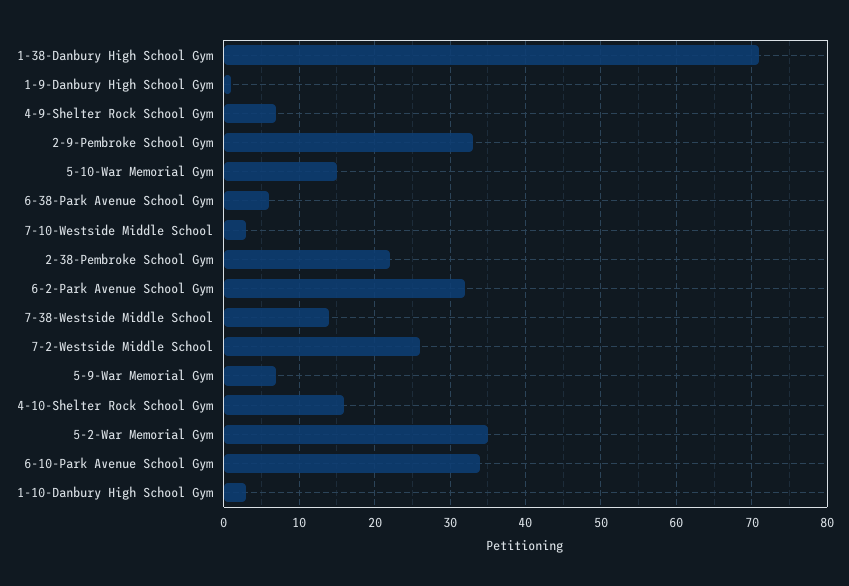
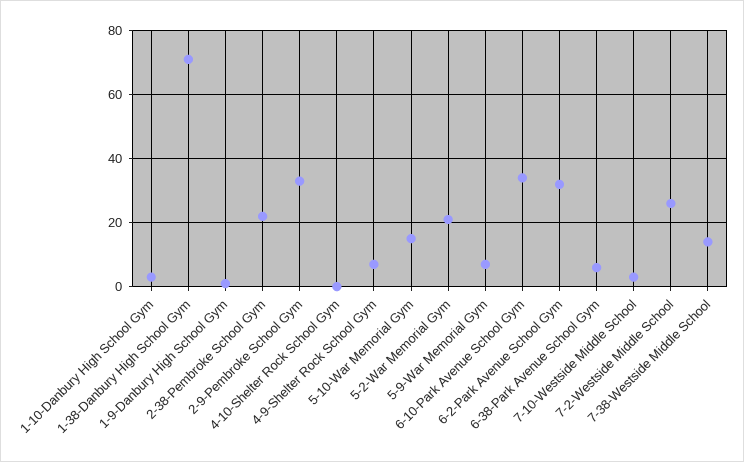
  {
    "1-38-Danbury High School Gym": 71,
    "1-9-Danbury High School Gym": 1,
    "4-9-Shelter Rock School Gym": 7,
    "2-9-Pembroke School Gym": 33,
    "5-10-War Memorial Gym": 15,
    "6-38-Park Avenue School Gym": 6,
    "7-10-Westside Middle School": 3,
    "2-38-Pembroke School Gym": 22,
    "6-2-Park Avenue School Gym": 32,
    "7-38-Westside Middle School": 14,
    "7-2-Westside Middle School": 26,
    "5-9-War Memorial Gym": 7,
-   "4-10-Shelter Rock School Gym": 16,
+   "4-10-Shelter Rock School Gym": 0,
-   "5-2-War Memorial Gym": 35,
+   "5-2-War Memorial Gym": 20,
    "6-10-Park Avenue School Gym": 34,
    "1-10-Danbury High School Gym": 3
  }

